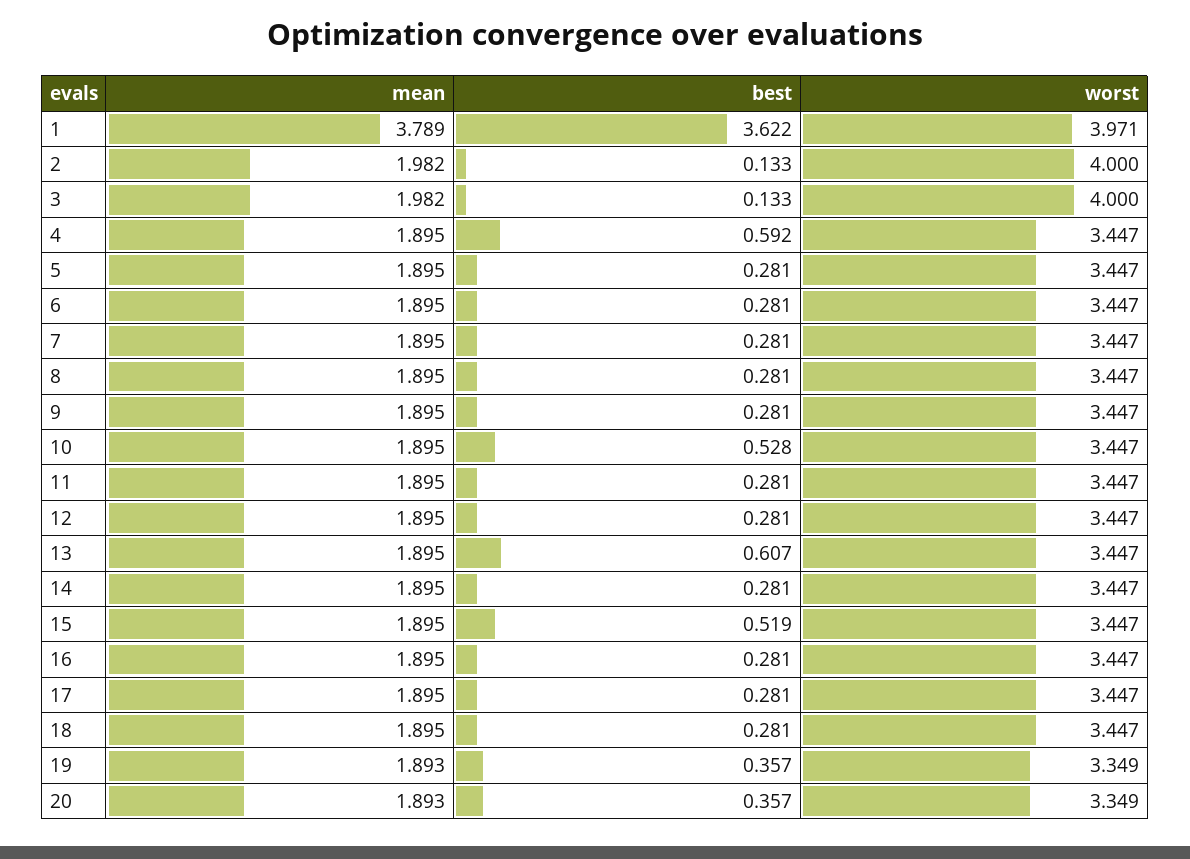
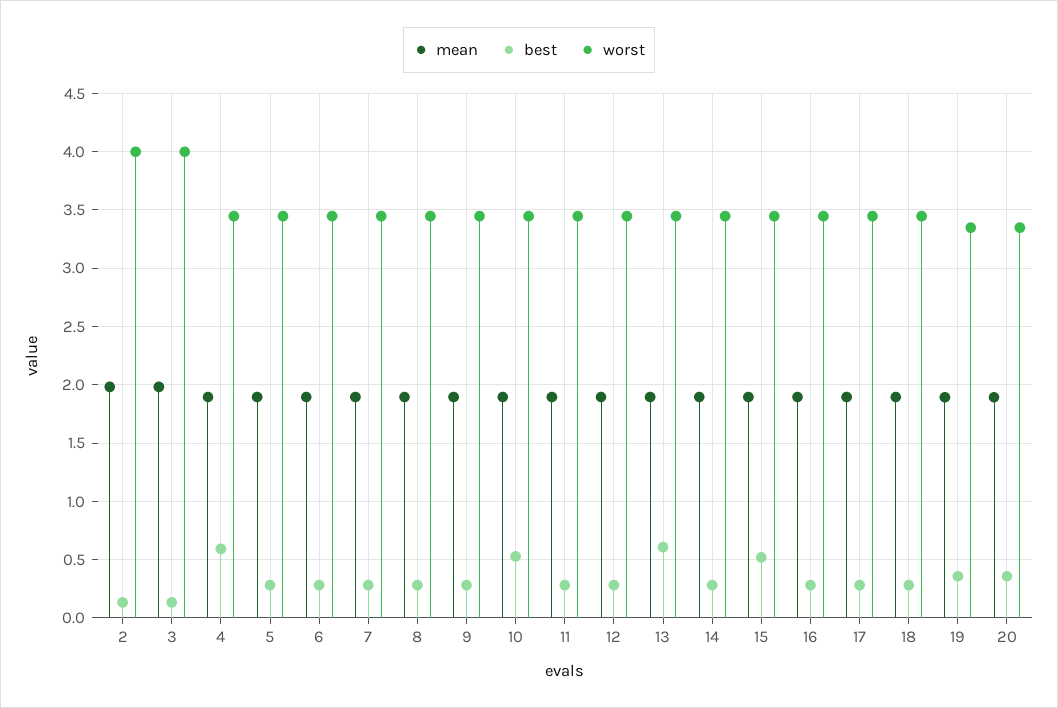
  {
    "mean": {
-     "1": 3.789,
      "2": 1.982,
      "3": 1.982,
      "4": 1.895,
      "5": 1.895,
      "6": 1.895,
      "7": 1.895,
      "8": 1.895,
      "9": 1.895,
      "10": 1.895,
      "11": 1.895,
      "12": 1.895,
      "13": 1.895,
      "14": 1.895,
      "15": 1.895,
      "16": 1.895,
      "17": 1.895,
      "18": 1.895,
      "19": 1.893,
      "20": 1.893
    },
    "best": {
-     "1": 3.622,
      "2": 0.133,
      "3": 0.133,
      "4": 0.592,
      "5": 0.281,
      "6": 0.281,
      "7": 0.281,
      "8": 0.281,
      "9": 0.281,
      "10": 0.528,
      "11": 0.281,
      "12": 0.281,
      "13": 0.607,
      "14": 0.281,
      "15": 0.519,
      "16": 0.281,
      "17": 0.281,
      "18": 0.281,
      "19": 0.357,
      "20": 0.357
    },
    "worst": {
-     "1": 3.971,
      "2": 4,
      "3": 4,
      "4": 3.447,
      "5": 3.447,
      "6": 3.447,
      "7": 3.447,
      "8": 3.447,
      "9": 3.447,
      "10": 3.447,
      "11": 3.447,
      "12": 3.447,
      "13": 3.447,
      "14": 3.447,
      "15": 3.447,
      "16": 3.447,
      "17": 3.447,
      "18": 3.447,
      "19": 3.349,
      "20": 3.349
    }
  }

